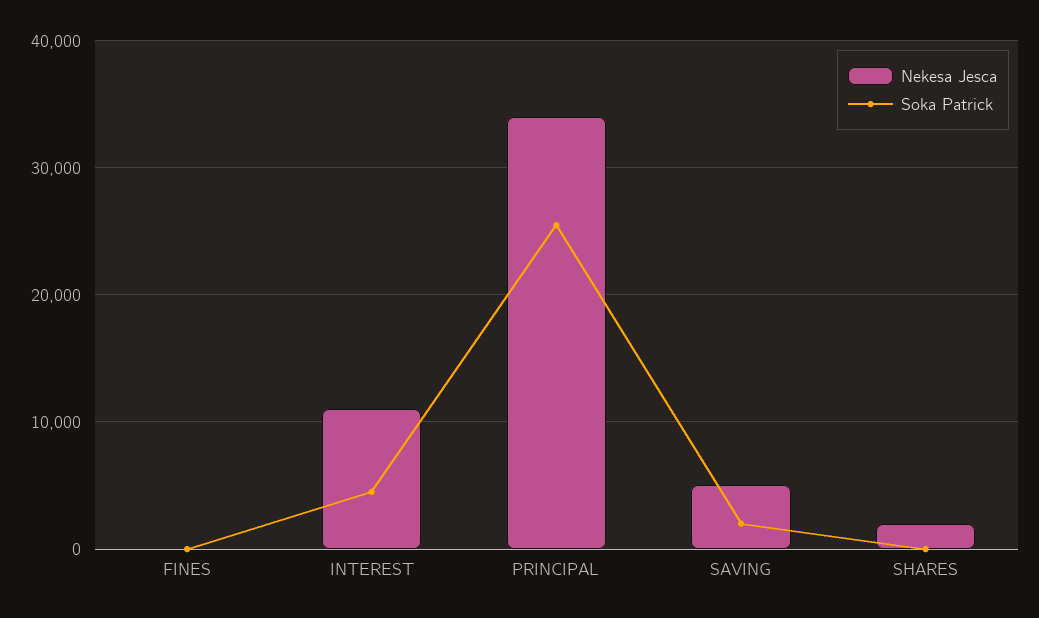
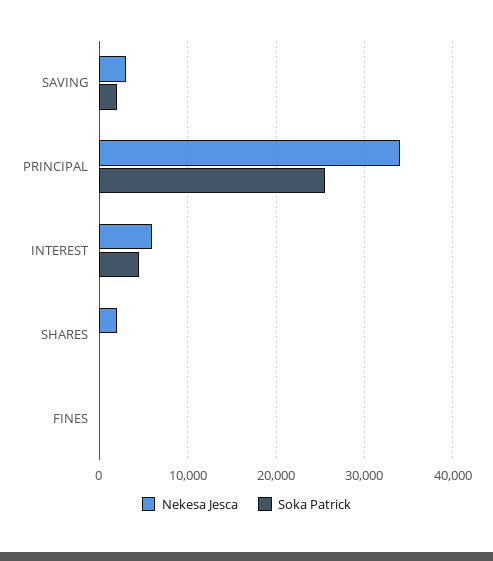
  {
    "Nekesa Jesca": {
      "FINES": 0,
-     "INTEREST": 11000,
+     "INTEREST": 6000,
      "PRINCIPAL": 34000,
-     "SAVING": 5000,
+     "SAVING": 3000,
      "SHARES": 2000
    },
    "Soka Patrick": {
      "FINES": 0,
      "INTEREST": 5000,
      "PRINCIPAL": 26000,
      "SAVING": 2000,
      "SHARES": 0
    }
  }

